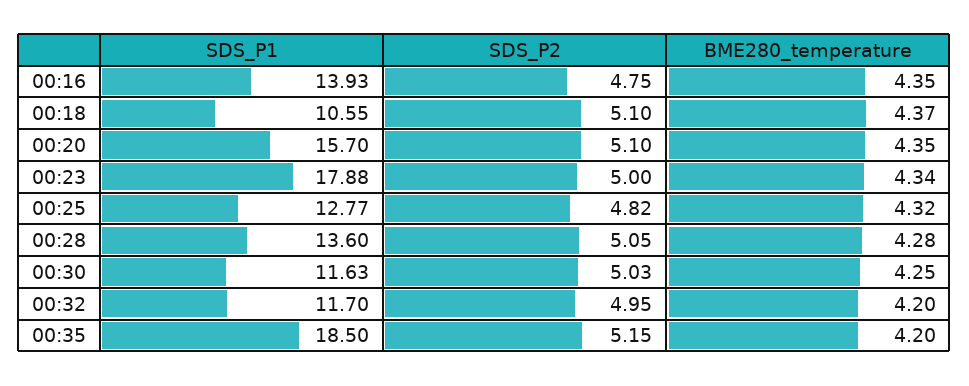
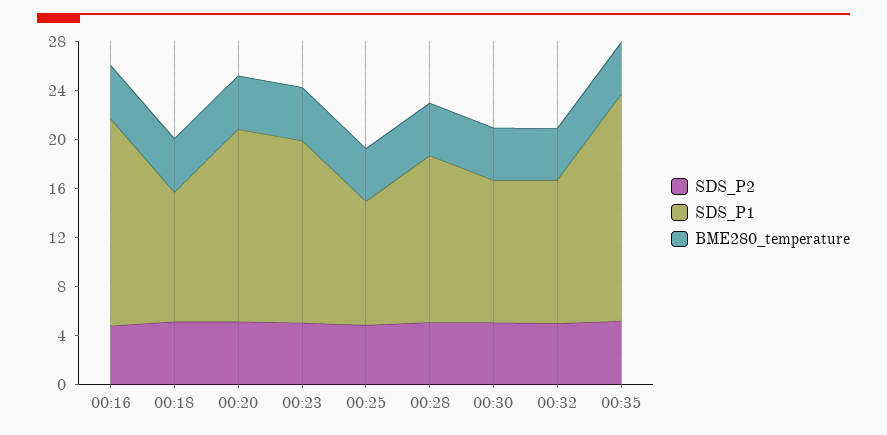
  {
    "SDS_P1": {
-     "00:16": 13.93,
+     "00:16": 17,
      "00:18": 10.55,
      "00:20": 15.7,
-     "00:23": 17.88,
+     "00:23": 15,
-     "00:25": 12.77,
+     "00:25": 10,
      "00:28": 13.6,
      "00:30": 11.63,
      "00:32": 11.7,
      "00:35": 18.5
    },
    "SDS_P2": {
      "00:16": 4.75,
      "00:18": 5.1,
      "00:20": 5.1,
      "00:23": 5,
      "00:25": 4.82,
      "00:28": 5.05,
      "00:30": 5.03,
      "00:32": 4.95,
      "00:35": 5.15
    },
    "BME280_temperature": {
      "00:16": 4.35,
      "00:18": 4.37,
      "00:20": 4.35,
      "00:23": 4.34,
      "00:25": 4.32,
      "00:28": 4.28,
      "00:30": 4.25,
      "00:32": 4.2,
      "00:35": 4.2
    }
  }

